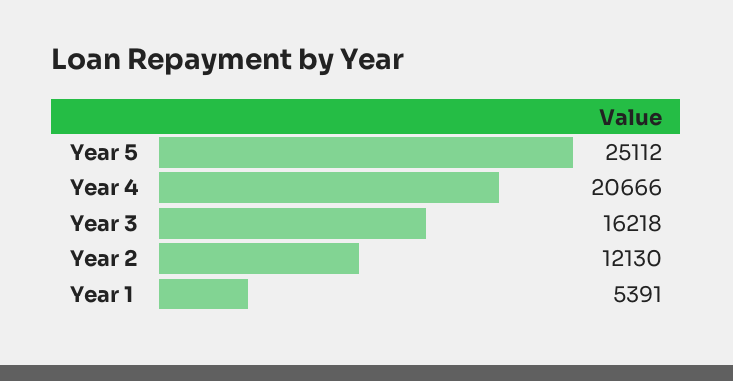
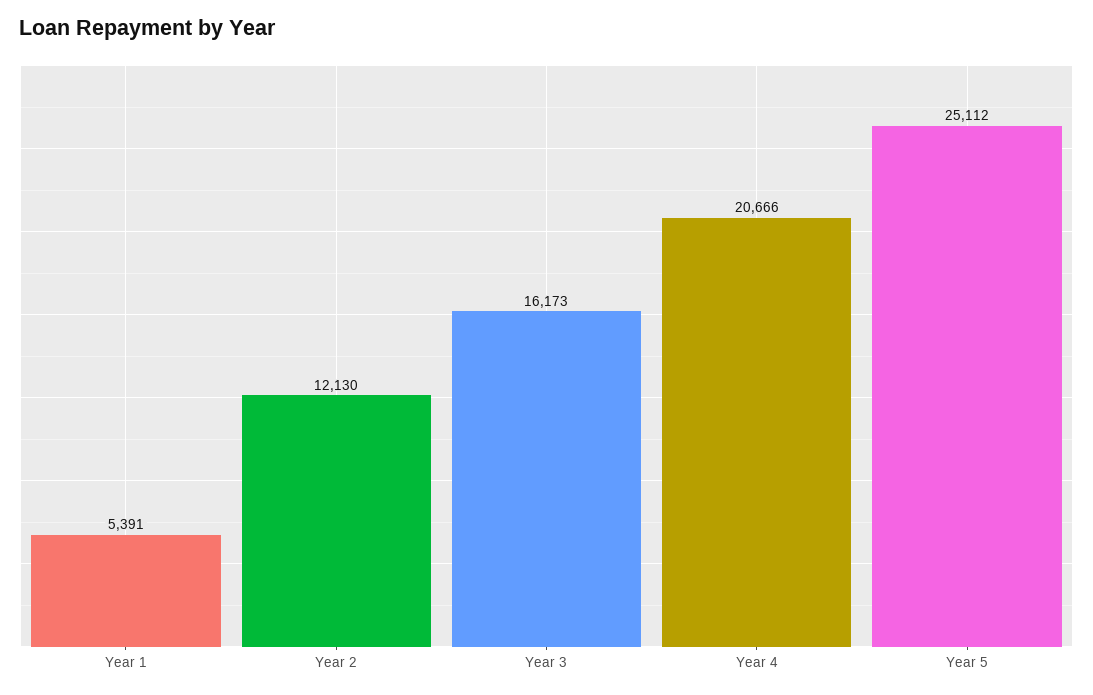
  {
    "Year 5": 25112,
    "Year 4": 20666,
-   "Year 3": 16218,
+   "Year 3": 16173,
    "Year 2": 12130,
    "Year 1": 5391
  }

